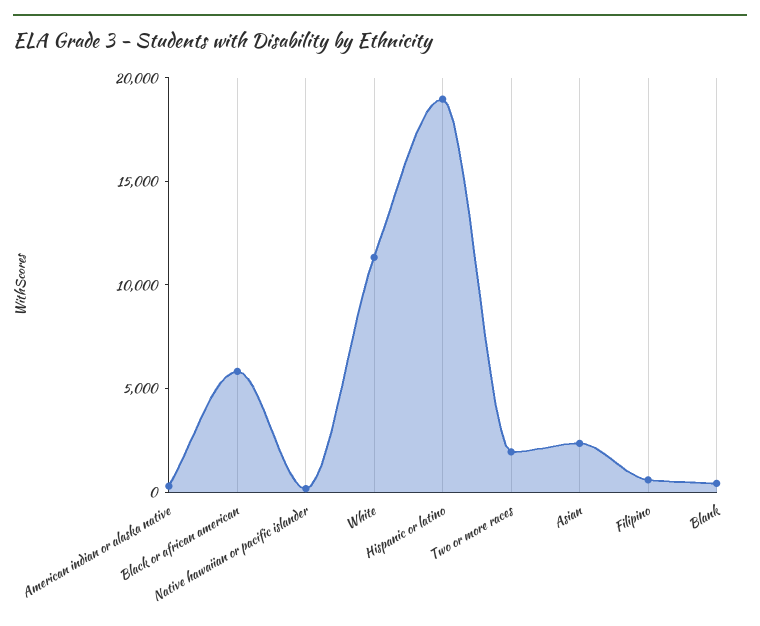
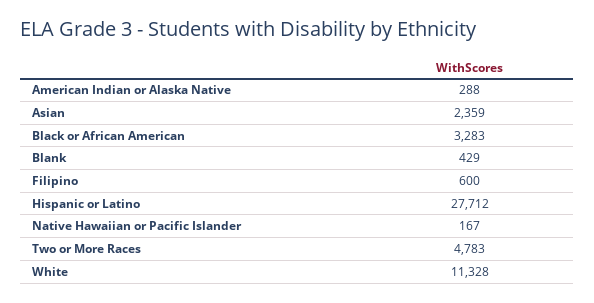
  {
    "American indian or alaska native": 288,
-   "Black or african american": 6000,
+   "Black or african american": 3283,
    "Native hawaiian or pacific islander": 167,
    "White": 11328,
-   "Hispanic or latino": 19000,
+   "Hispanic or latino": 27712,
-   "Two or more races": 2000,
+   "Two or more races": 4783,
    "Asian": 2359,
    "Filipino": 600,
    "Blank": 429
  }

